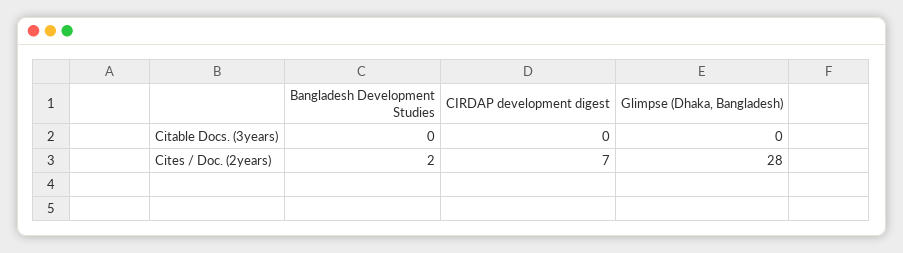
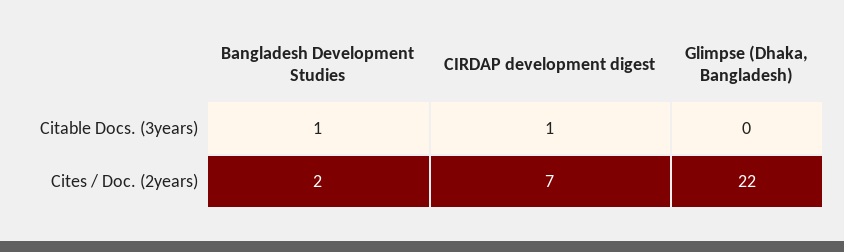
  {
    "Bangladesh Development Studies": {
-     "Citable Docs. (3years)": 0,
+     "Citable Docs. (3years)": 1,
      "Cites / Doc. (2years)": 2
    },
    "CIRDAP development digest": {
-     "Citable Docs. (3years)": 0,
+     "Citable Docs. (3years)": 1,
      "Cites / Doc. (2years)": 7
    },
    "Glimpse (Dhaka, Bangladesh)": {
      "Citable Docs. (3years)": 0,
-     "Cites / Doc. (2years)": 28
+     "Cites / Doc. (2years)": 22
    }
  }

